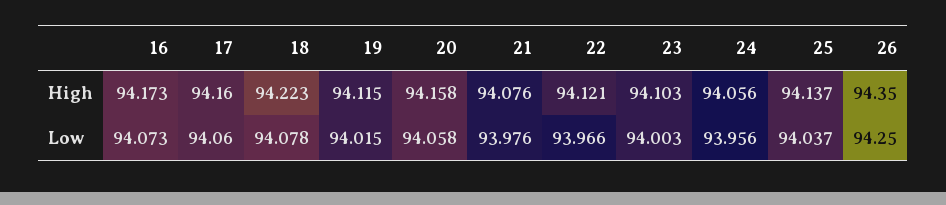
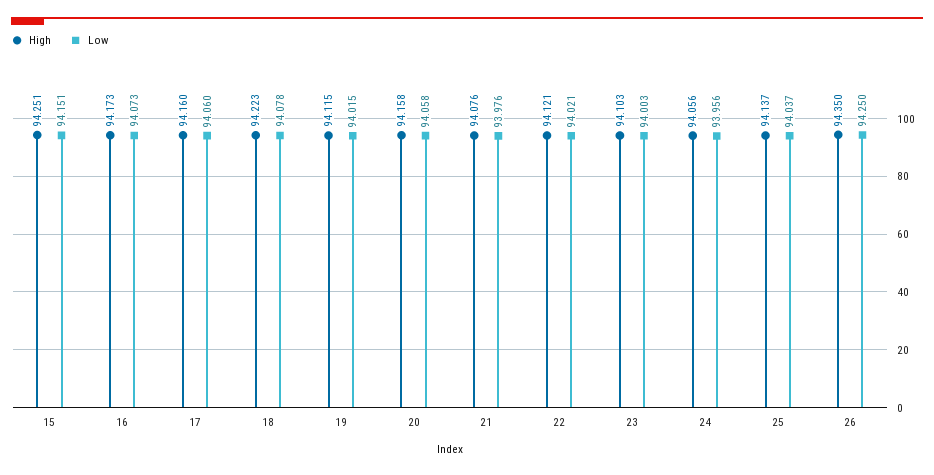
  {
    "High": {
      "16": 94.173,
      "17": 94.16,
      "18": 94.223,
      "19": 94.115,
      "20": 94.158,
      "21": 94.076,
      "22": 94.121,
      "23": 94.103,
      "24": 94.056,
      "25": 94.137,
-     "26": 94.35
+     "26": 94.35,
+     "15": 94.251
    },
    "Low": {
      "16": 94.073,
      "17": 94.06,
      "18": 94.078,
      "19": 94.015,
      "20": 94.058,
      "21": 93.976,
-     "22": 93.966,
+     "22": 94.021,
      "23": 94.003,
      "24": 93.956,
      "25": 94.037,
-     "26": 94.25
+     "26": 94.25,
+     "15": 94.151
    }
  }

